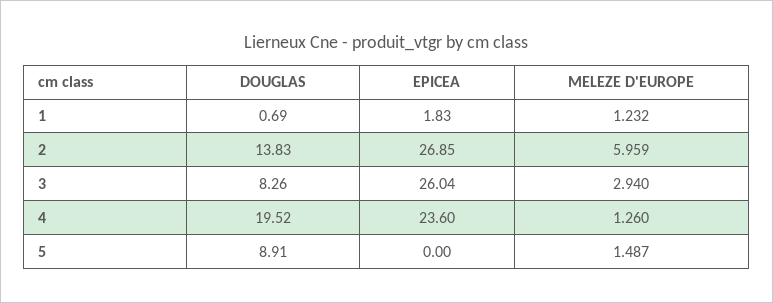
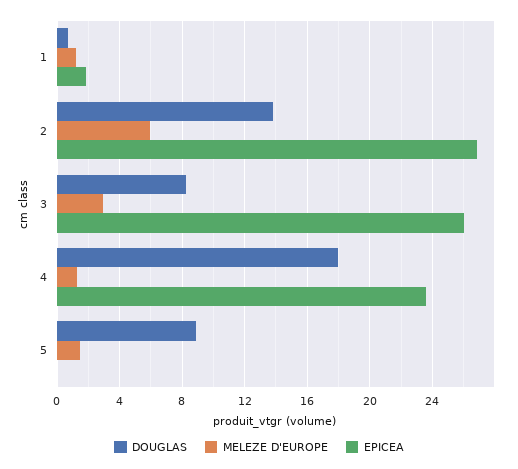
  {
    "DOUGLAS": {
      "1": 0.69,
      "2": 13.83,
      "3": 8.26,
-     "4": 19.52,
+     "4": 18,
      "5": 8.91
    },
    "EPICEA": {
      "1": 1.83,
      "2": 26.85,
      "3": 26.04,
      "4": 23.6,
      "5": 0
    },
    "MELEZE D'EUROPE": {
      "1": 1.232,
      "2": 5.959,
      "3": 2.94,
      "4": 1.26,
      "5": 1.487
    }
  }

